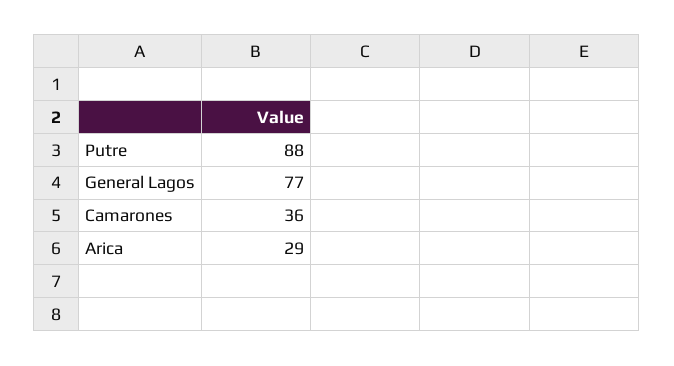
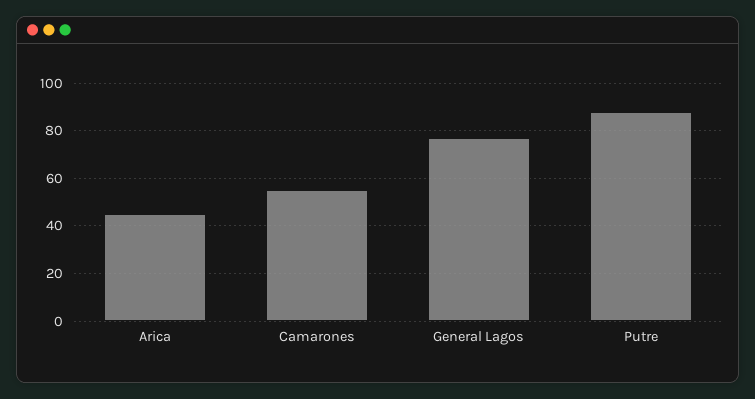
  {
    "Putre": 88,
    "General Lagos": 77,
-   "Camarones": 36,
+   "Camarones": 55,
-   "Arica": 29
+   "Arica": 45
  }

